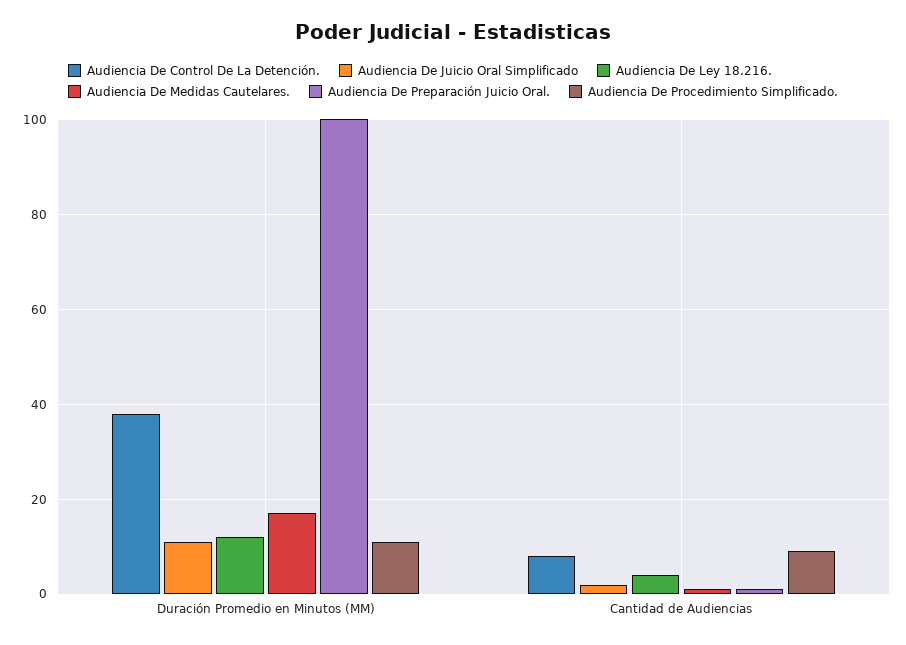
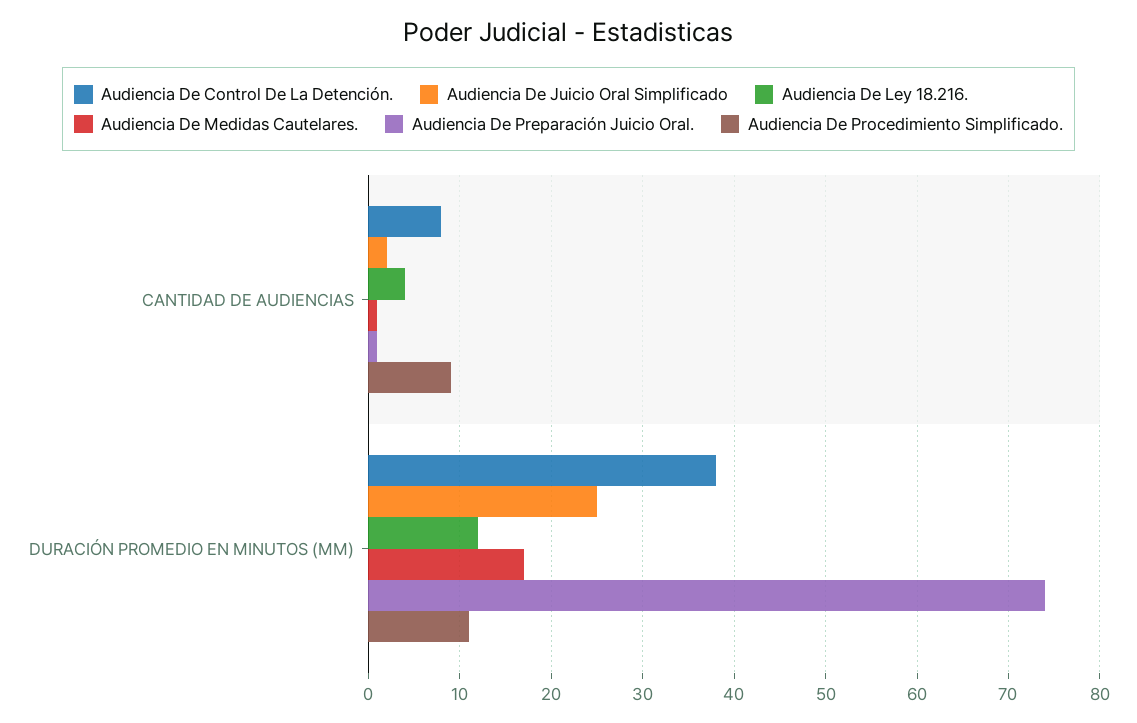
  {
    "Audiencia De Control De La Detención.": {
      "Duración Promedio en Minutos (MM)": 38,
      "Cantidad de Audiencias": 8
    },
    "Audiencia De Juicio Oral Simplificado": {
-     "Duración Promedio en Minutos (MM)": 10,
+     "Duración Promedio en Minutos (MM)": 25,
      "Cantidad de Audiencias": 2
    },
    "Audiencia De Ley 18.216.": {
      "Duración Promedio en Minutos (MM)": 12,
      "Cantidad de Audiencias": 4
    },
    "Audiencia De Medidas Cautelares.": {
      "Duración Promedio en Minutos (MM)": 17,
      "Cantidad de Audiencias": 1
    },
    "Audiencia De Preparación Juicio Oral.": {
-     "Duración Promedio en Minutos (MM)": 100,
+     "Duración Promedio en Minutos (MM)": 74,
      "Cantidad de Audiencias": 1
    },
    "Audiencia De Procedimiento Simplificado.": {
      "Duración Promedio en Minutos (MM)": 11,
      "Cantidad de Audiencias": 9
    }
  }

